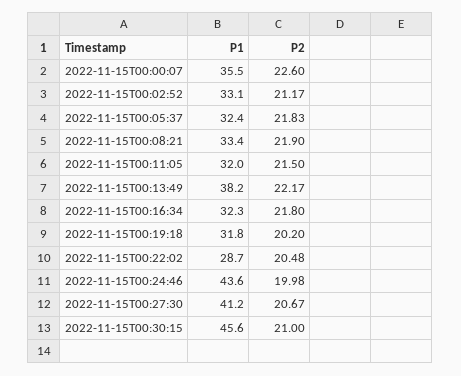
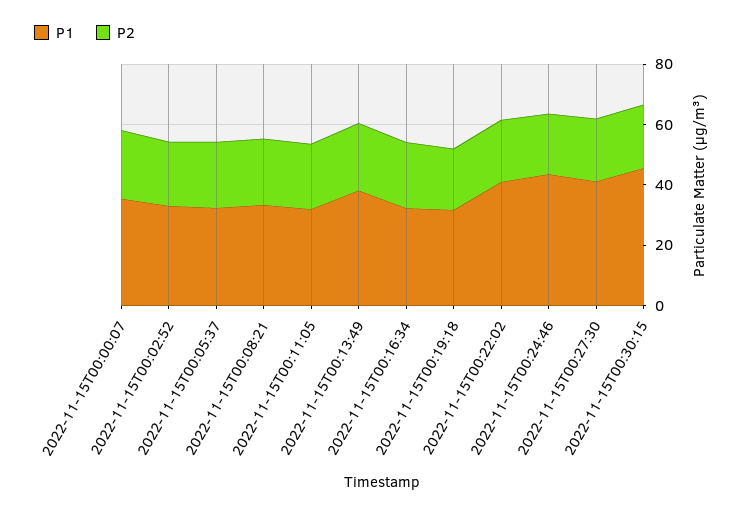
  {
    "P1": {
      "2022-11-15T00:00:07": 35.5,
      "2022-11-15T00:02:52": 33.1,
      "2022-11-15T00:05:37": 32.4,
      "2022-11-15T00:08:21": 33.4,
      "2022-11-15T00:11:05": 32,
      "2022-11-15T00:13:49": 38.2,
      "2022-11-15T00:16:34": 32.3,
      "2022-11-15T00:19:18": 31.8,
-     "2022-11-15T00:22:02": 28.7,
+     "2022-11-15T00:22:02": 40,
      "2022-11-15T00:24:46": 43.6,
      "2022-11-15T00:27:30": 41.2,
      "2022-11-15T00:30:15": 45.6
    },
    "P2": {
      "2022-11-15T00:00:07": 22.6,
      "2022-11-15T00:02:52": 21.17,
      "2022-11-15T00:05:37": 21.83,
      "2022-11-15T00:08:21": 21.9,
      "2022-11-15T00:11:05": 21.5,
      "2022-11-15T00:13:49": 22.17,
      "2022-11-15T00:16:34": 21.8,
      "2022-11-15T00:19:18": 20.2,
      "2022-11-15T00:22:02": 20.48,
      "2022-11-15T00:24:46": 19.98,
      "2022-11-15T00:27:30": 20.67,
      "2022-11-15T00:30:15": 21
    }
  }

